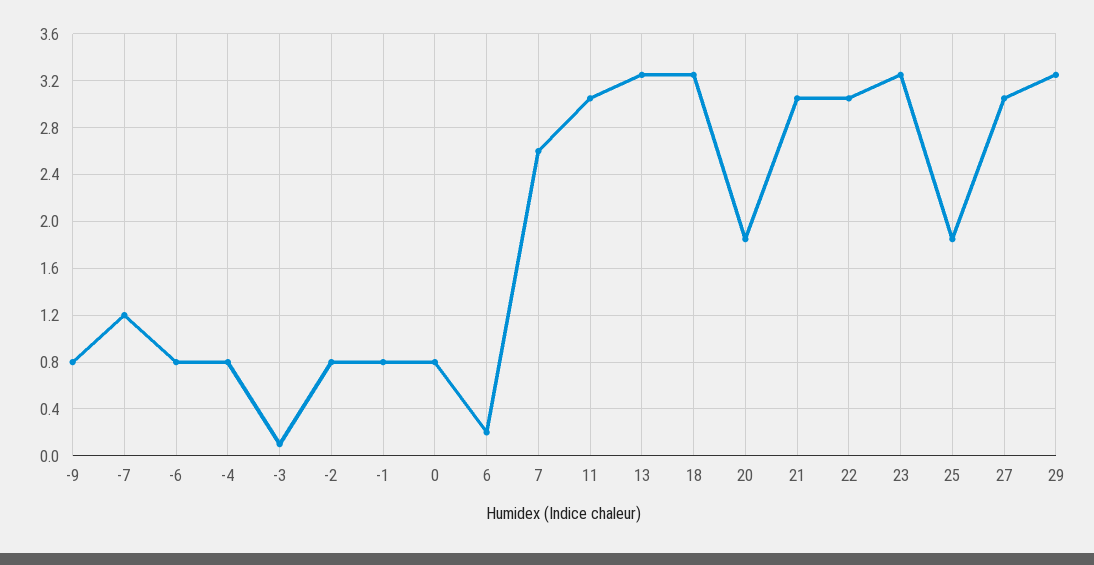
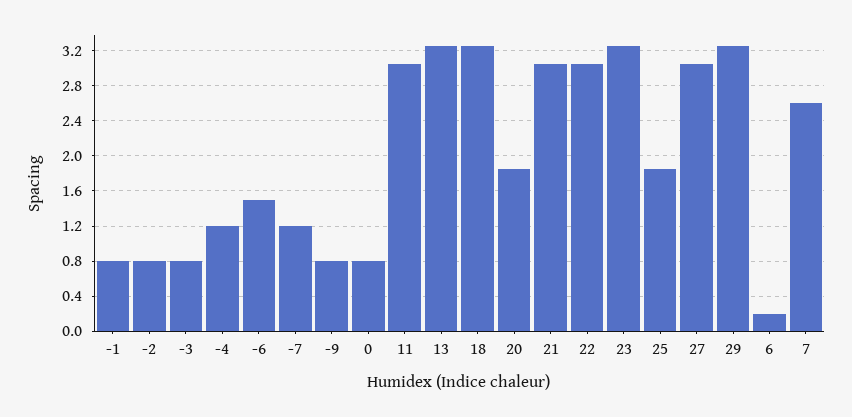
  {
    "-9": 0.8,
    "-7": 1.2,
-   "-6": 0.8,
+   "-6": 1.5,
-   "-4": 0.8,
+   "-4": 1.2,
-   "-3": 0.1,
+   "-3": 0.8,
    "-2": 0.8,
    "-1": 0.8,
    "0": 0.8,
    "6": 0.2,
    "7": 2.6,
    "11": 3.1,
    "13": 3.3,
    "18": 3.3,
    "20": 1.9,
    "21": 3.1,
    "22": 3.1,
    "23": 3.3,
    "25": 1.9,
    "27": 3.1,
    "29": 3.3
  }

